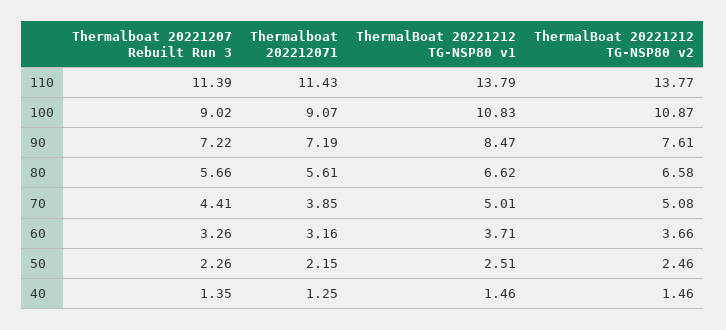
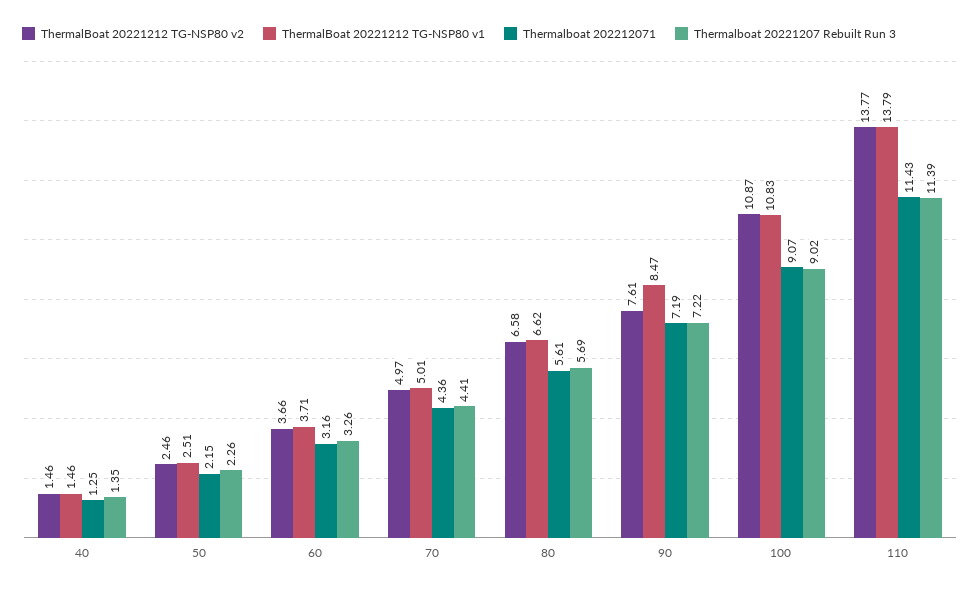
  {
    "Thermalboat 20221207 Rebuilt Run 3": {
      "110": 11.39,
      "100": 9.02,
      "90": 7.22,
-     "80": 5.66,
+     "80": 5.69,
      "70": 4.41,
      "60": 3.26,
      "50": 2.26,
      "40": 1.35
    },
    "Thermalboat 202212071": {
      "110": 11.43,
      "100": 9.07,
      "90": 7.19,
      "80": 5.61,
-     "70": 3.85,
+     "70": 4.36,
      "60": 3.16,
      "50": 2.15,
      "40": 1.25
    },
    "ThermalBoat 20221212 TG-NSP80 v1": {
      "110": 13.79,
      "100": 10.83,
      "90": 8.47,
      "80": 6.62,
      "70": 5.01,
      "60": 3.71,
      "50": 2.51,
      "40": 1.46
    },
    "ThermalBoat 20221212 TG-NSP80 v2": {
      "110": 13.77,
      "100": 10.87,
      "90": 7.61,
      "80": 6.58,
-     "70": 5.08,
+     "70": 4.97,
      "60": 3.66,
      "50": 2.46,
      "40": 1.46
    }
  }

